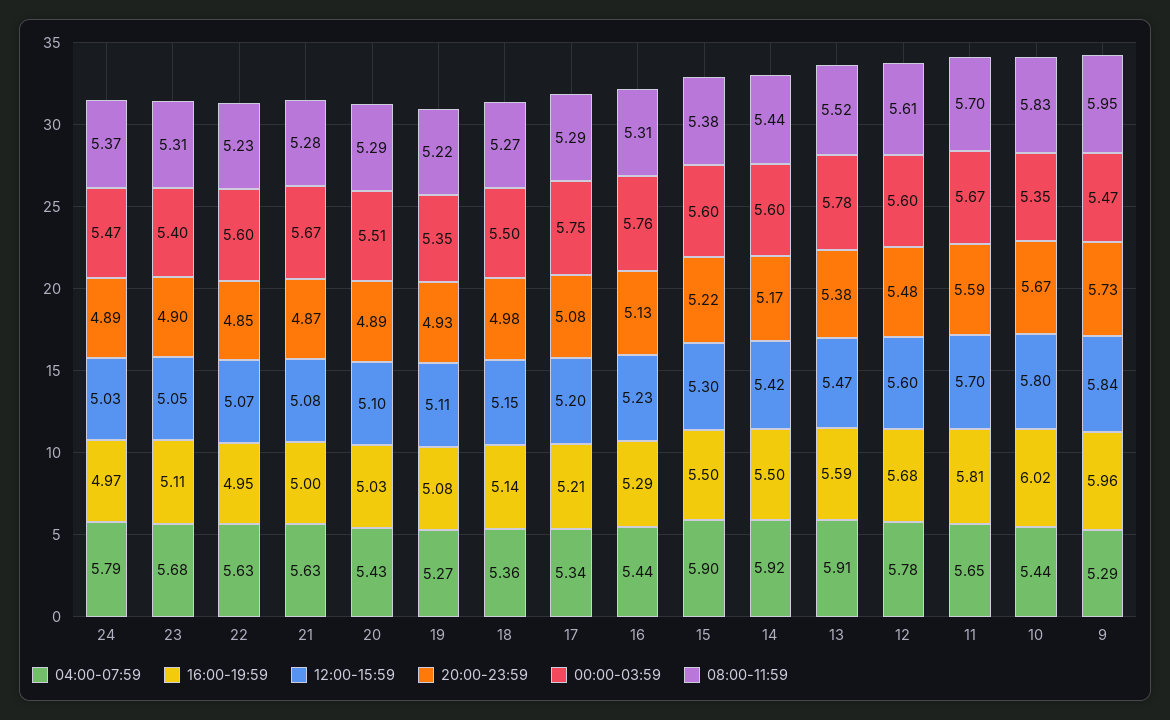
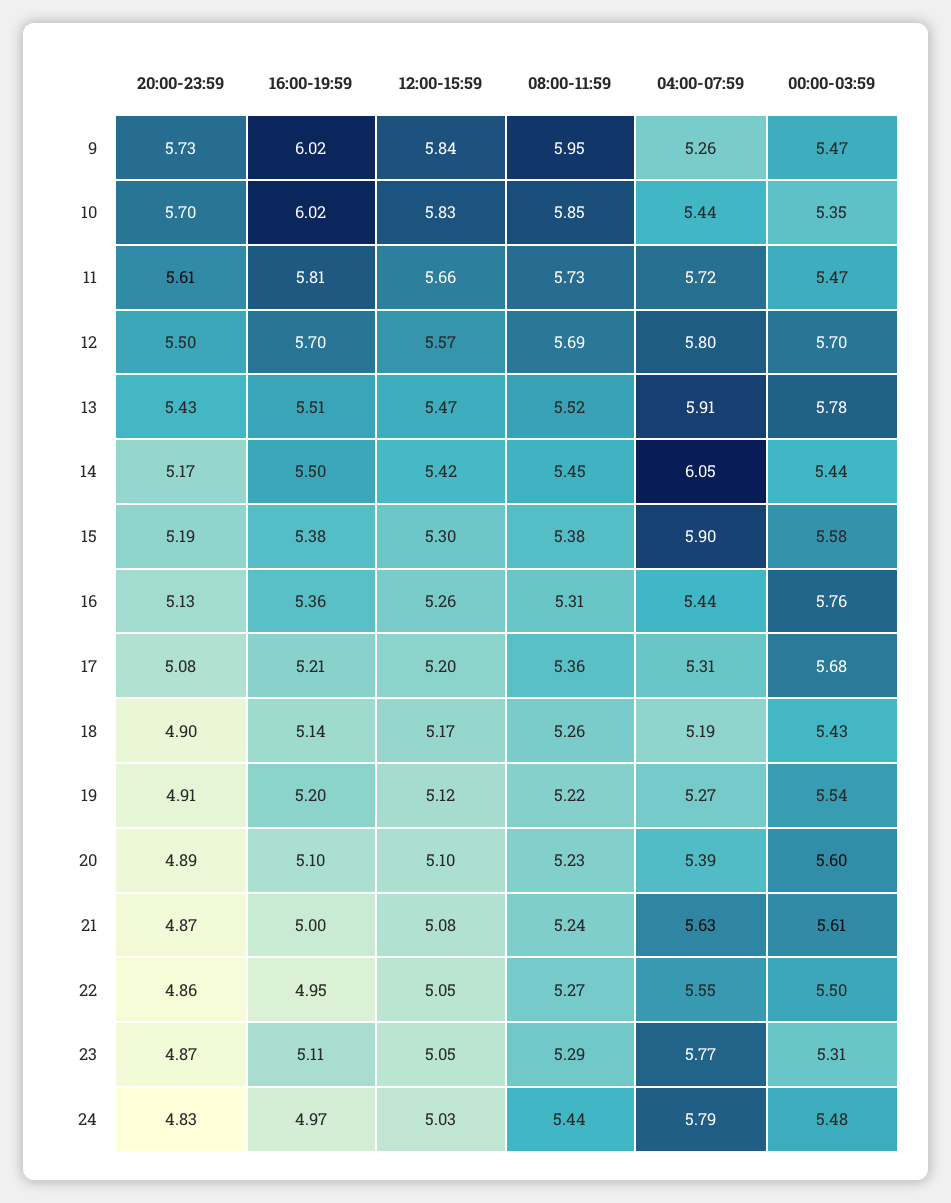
  {
    "04:00-07:59": {
      "24": 5.79,
-     "23": 5.68,
+     "23": 5.77,
-     "22": 5.63,
+     "22": 5.55,
      "21": 5.63,
-     "20": 5.43,
+     "20": 5.39,
      "19": 5.27,
-     "18": 5.36,
+     "18": 5.19,
-     "17": 5.34,
+     "17": 5.31,
      "16": 5.44,
      "15": 5.9,
-     "14": 5.92,
+     "14": 6.05,
      "13": 5.91,
-     "12": 5.78,
+     "12": 5.8,
-     "11": 5.65,
+     "11": 5.72,
      "10": 5.44,
-     "9": 5.29
+     "9": 5.26
    },
    "16:00-19:59": {
      "24": 4.97,
      "23": 5.11,
      "22": 4.95,
      "21": 5,
-     "20": 5.03,
+     "20": 5.1,
-     "19": 5.08,
+     "19": 5.2,
      "18": 5.14,
      "17": 5.21,
-     "16": 5.29,
+     "16": 5.36,
-     "15": 5.5,
+     "15": 5.38,
      "14": 5.5,
-     "13": 5.59,
+     "13": 5.51,
-     "12": 5.68,
+     "12": 5.7,
      "11": 5.81,
      "10": 6.02,
-     "9": 5.96
+     "9": 6.02
    },
    "12:00-15:59": {
      "24": 5.03,
      "23": 5.05,
-     "22": 5.07,
+     "22": 5.05,
      "21": 5.08,
      "20": 5.1,
-     "19": 5.11,
+     "19": 5.12,
-     "18": 5.15,
+     "18": 5.17,
      "17": 5.2,
-     "16": 5.23,
+     "16": 5.26,
      "15": 5.3,
      "14": 5.42,
      "13": 5.47,
-     "12": 5.6,
+     "12": 5.57,
-     "11": 5.7,
+     "11": 5.66,
-     "10": 5.8,
+     "10": 5.83,
      "9": 5.84
    },
    "20:00-23:59": {
-     "24": 4.89,
+     "24": 4.83,
-     "23": 4.9,
+     "23": 4.87,
-     "22": 4.85,
+     "22": 4.86,
      "21": 4.87,
      "20": 4.89,
-     "19": 4.93,
+     "19": 4.91,
-     "18": 4.98,
+     "18": 4.9,
      "17": 5.08,
      "16": 5.13,
-     "15": 5.22,
+     "15": 5.19,
      "14": 5.17,
-     "13": 5.38,
+     "13": 5.43,
-     "12": 5.48,
+     "12": 5.5,
-     "11": 5.59,
+     "11": 5.61,
-     "10": 5.67,
+     "10": 5.7,
      "9": 5.73
    },
    "00:00-03:59": {
-     "24": 5.47,
+     "24": 5.48,
-     "23": 5.4,
+     "23": 5.31,
-     "22": 5.6,
+     "22": 5.5,
-     "21": 5.67,
+     "21": 5.61,
-     "20": 5.51,
+     "20": 5.6,
-     "19": 5.35,
+     "19": 5.54,
-     "18": 5.5,
+     "18": 5.43,
-     "17": 5.75,
+     "17": 5.68,
      "16": 5.76,
-     "15": 5.6,
+     "15": 5.58,
-     "14": 5.6,
+     "14": 5.44,
      "13": 5.78,
-     "12": 5.6,
+     "12": 5.7,
-     "11": 5.67,
+     "11": 5.47,
      "10": 5.35,
      "9": 5.47
    },
    "08:00-11:59": {
-     "24": 5.37,
+     "24": 5.44,
-     "23": 5.31,
+     "23": 5.29,
-     "22": 5.23,
+     "22": 5.27,
-     "21": 5.28,
+     "21": 5.24,
-     "20": 5.29,
+     "20": 5.23,
      "19": 5.22,
-     "18": 5.27,
+     "18": 5.26,
-     "17": 5.29,
+     "17": 5.36,
      "16": 5.31,
      "15": 5.38,
-     "14": 5.44,
+     "14": 5.45,
      "13": 5.52,
-     "12": 5.61,
+     "12": 5.69,
-     "11": 5.7,
+     "11": 5.73,
-     "10": 5.83,
+     "10": 5.85,
      "9": 5.95
    }
  }

